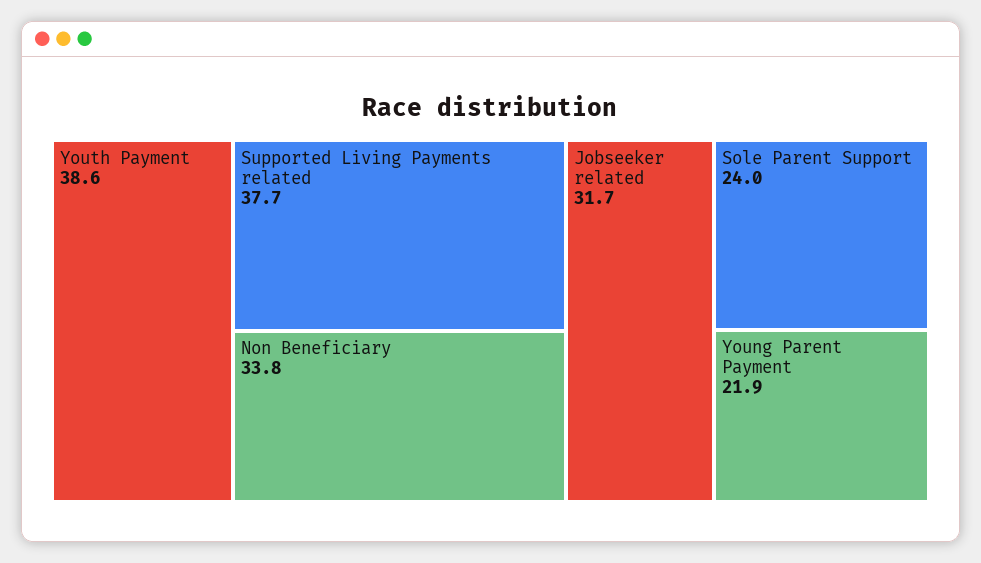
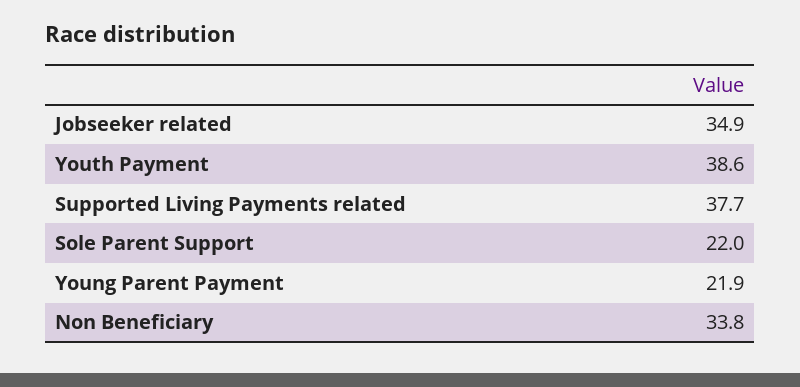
  {
    "Youth Payment": 38.6,
    "Supported Living Payments related": 37.7,
    "Non Beneficiary": 33.8,
-   "Jobseeker related": 31.7,
+   "Jobseeker related": 34.9,
-   "Sole Parent Support": 24,
+   "Sole Parent Support": 22,
    "Young Parent Payment": 21.9
  }

